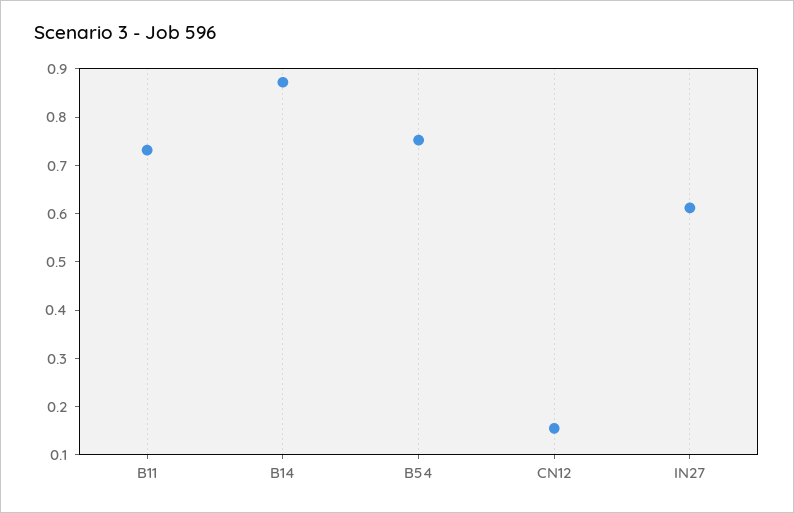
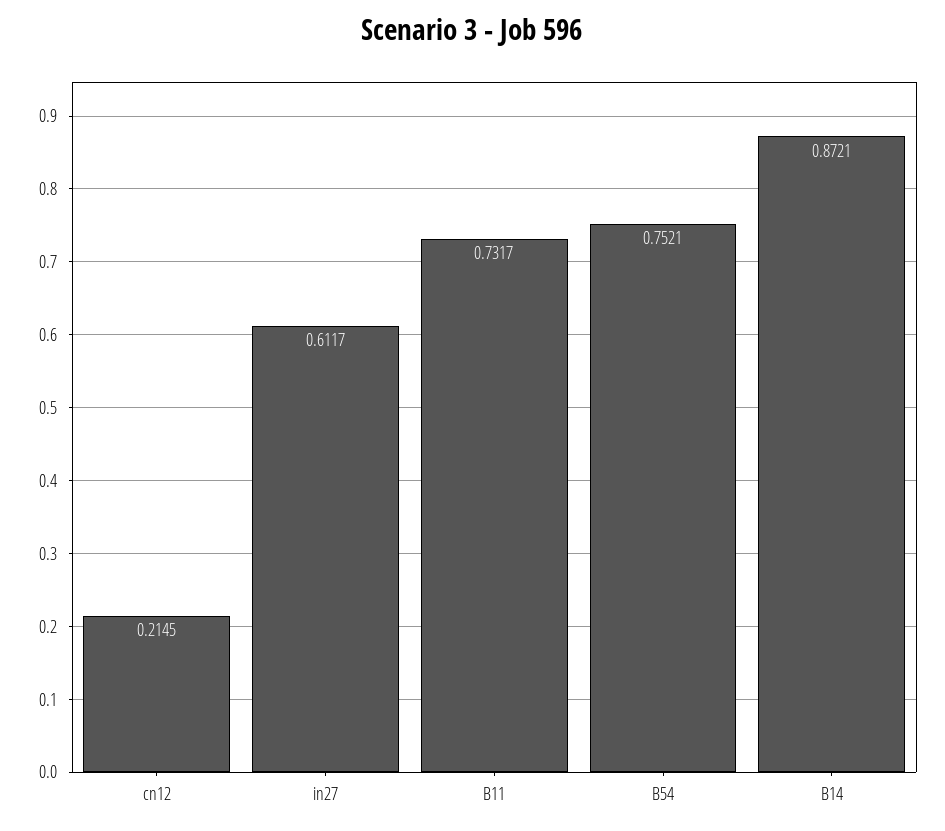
  {
    "B11": 0.7317,
    "B14": 0.8721,
    "B54": 0.7521,
-   "CN12": 0.16,
+   "CN12": 0.2145,
    "IN27": 0.6117
  }

